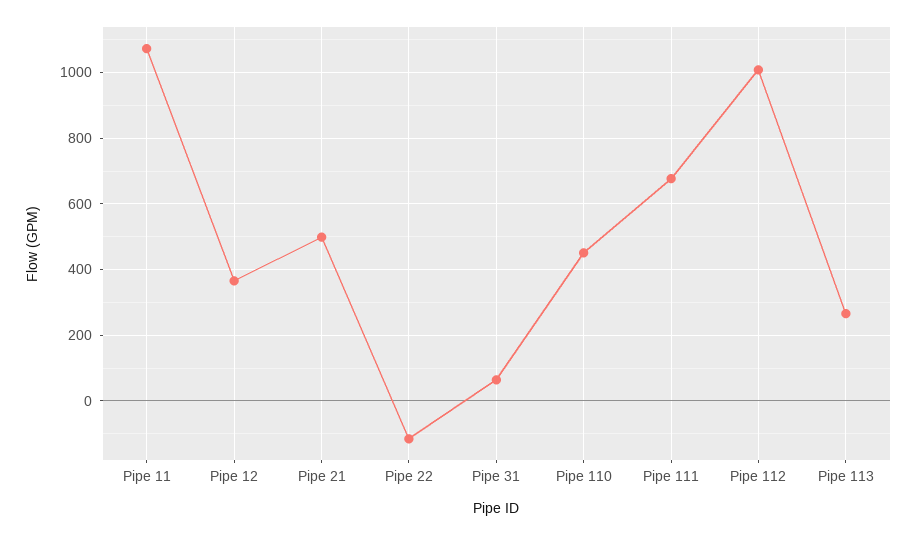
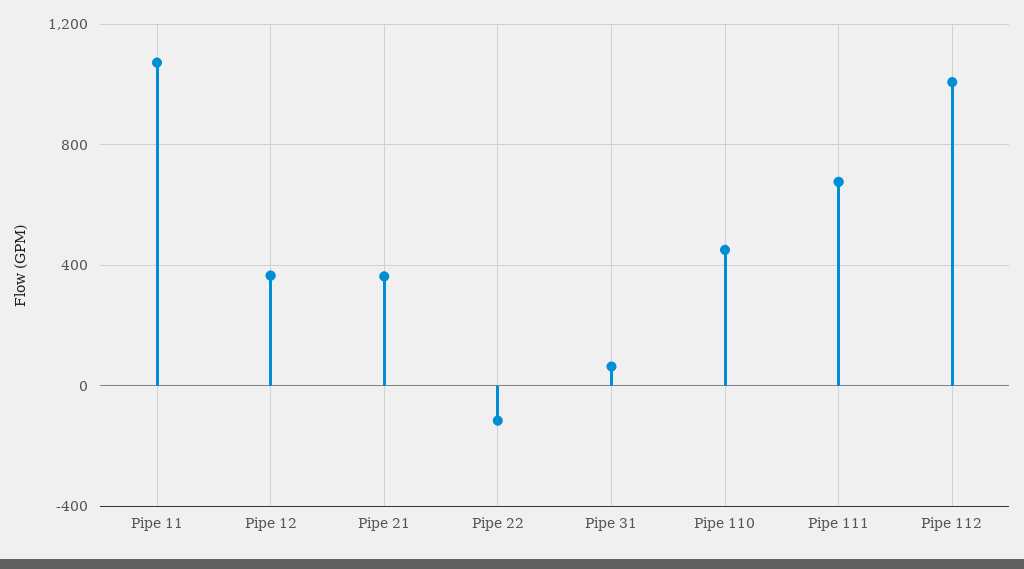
  {
    "Pipe 11": 1080,
    "Pipe 12": 360,
-   "Pipe 21": 500,
+   "Pipe 21": 350,
    "Pipe 22": -120,
    "Pipe 31": 60,
    "Pipe 110": 460,
    "Pipe 111": 680,
-   "Pipe 112": 1000,
+   "Pipe 112": 1000
-   "Pipe 113": 260
  }

